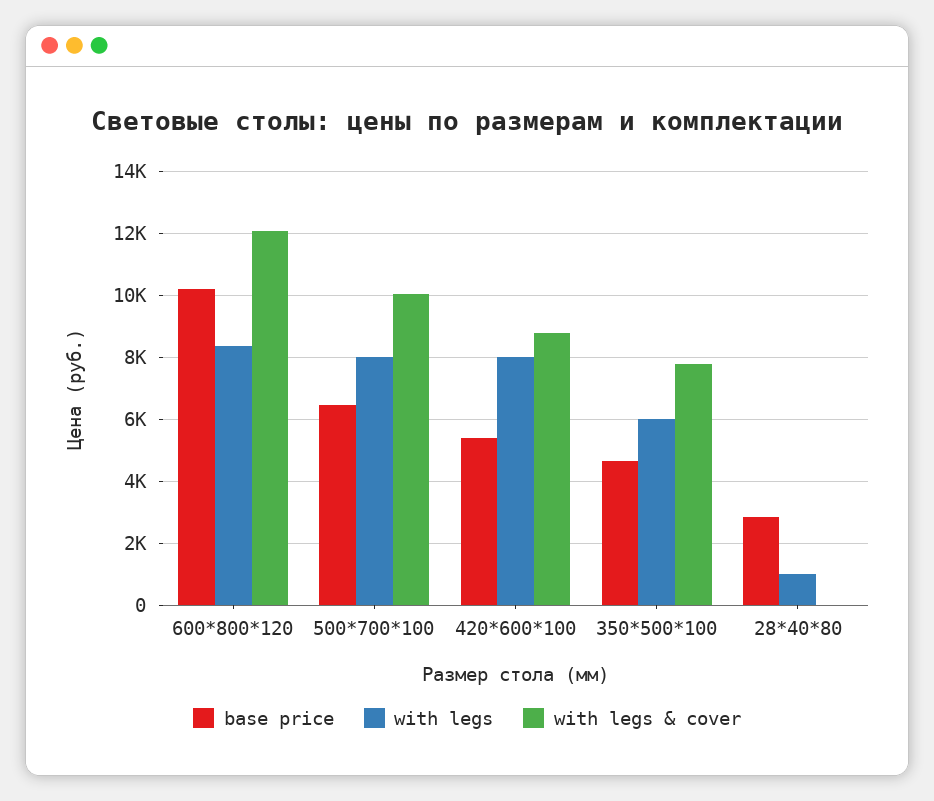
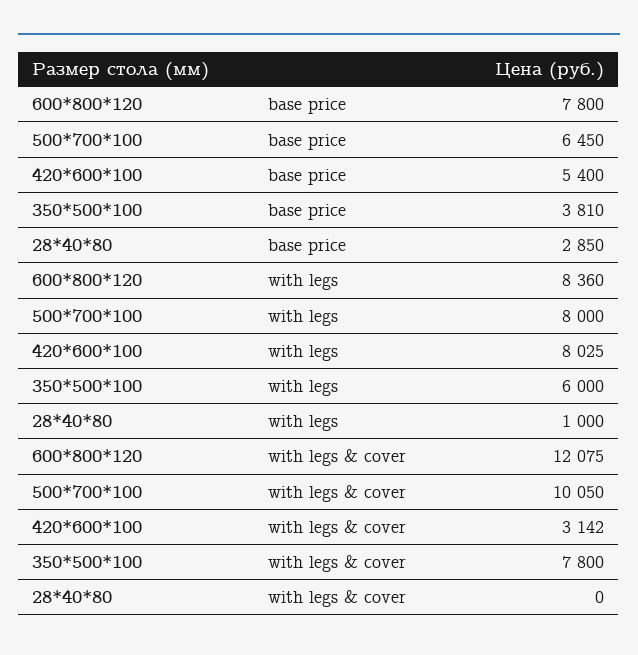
  {
    "base price": {
-     "600*800*120": 10200,
+     "600*800*120": 7800,
      "500*700*100": 6450,
      "420*600*100": 5400,
-     "350*500*100": 4600,
+     "350*500*100": 3810,
      "28*40*80": 2850
    },
    "with legs": {
      "600*800*120": 8360,
      "500*700*100": 8000,
      "420*600*100": 8025,
      "350*500*100": 6000,
      "28*40*80": 1000
    },
    "with legs & cover": {
      "600*800*120": 12075,
      "500*700*100": 10050,
-     "420*600*100": 8800,
+     "420*600*100": 3142,
      "350*500*100": 7800,
      "28*40*80": 0
    }
  }

